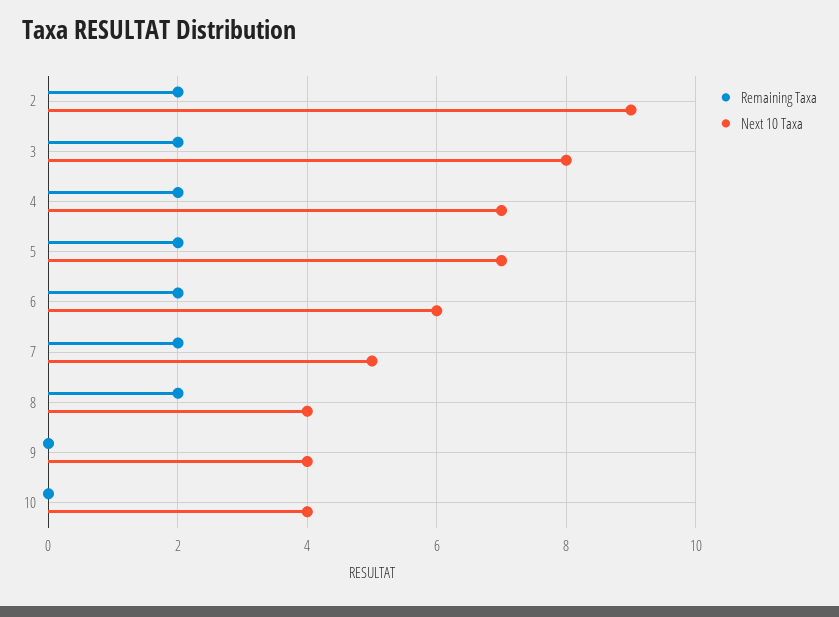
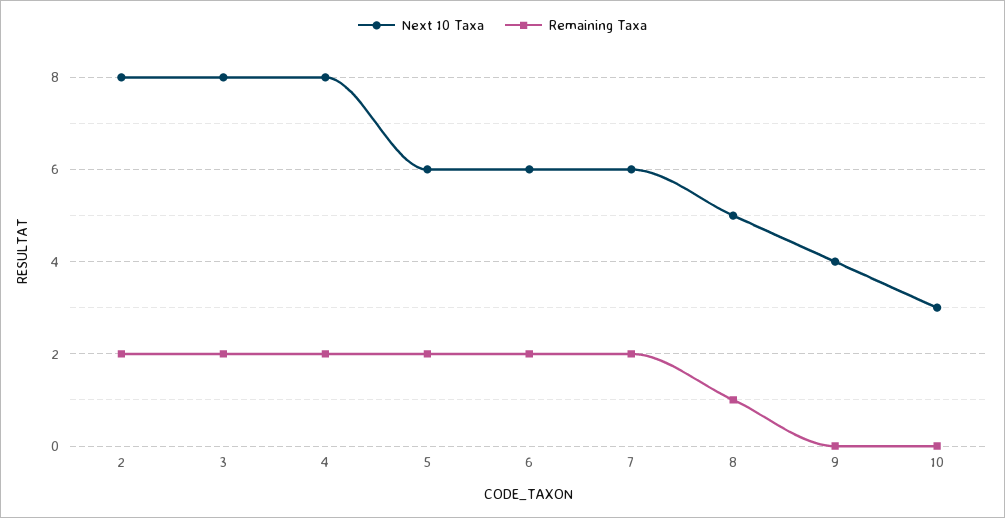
  {
    "Remaining Taxa": {
      "2": 2,
      "3": 2,
      "4": 2,
      "5": 2,
      "6": 2,
      "7": 2,
-     "8": 2,
+     "8": 1,
      "9": 0,
      "10": 0
    },
    "Next 10 Taxa": {
-     "2": 9,
+     "2": 8,
      "3": 8,
-     "4": 7,
+     "4": 8,
-     "5": 7,
+     "5": 6,
      "6": 6,
-     "7": 5,
+     "7": 6,
-     "8": 4,
+     "8": 5,
      "9": 4,
-     "10": 4
+     "10": 3
    }
  }

